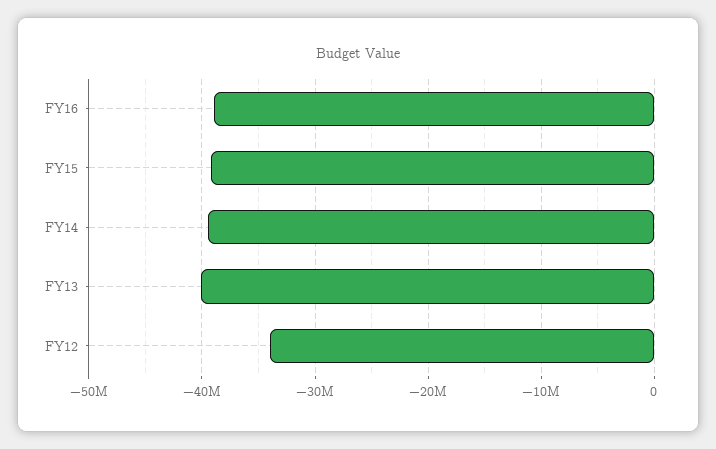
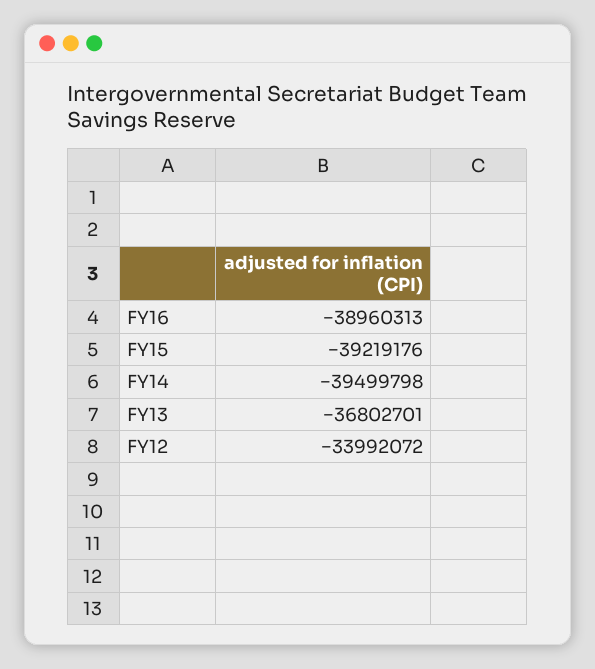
  {
    "FY16": -38960313,
    "FY15": -39219176,
    "FY14": -39499798,
-   "FY13": -40000000,
+   "FY13": -36802701,
    "FY12": -33992072
  }

